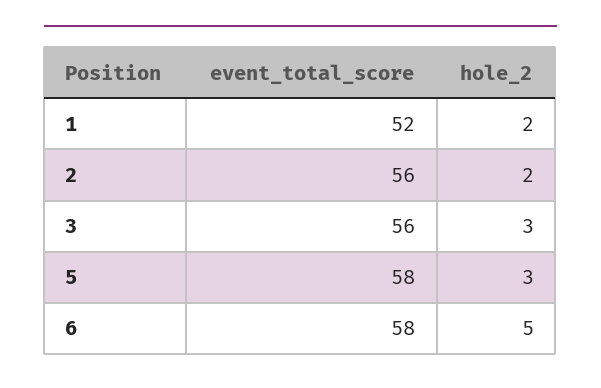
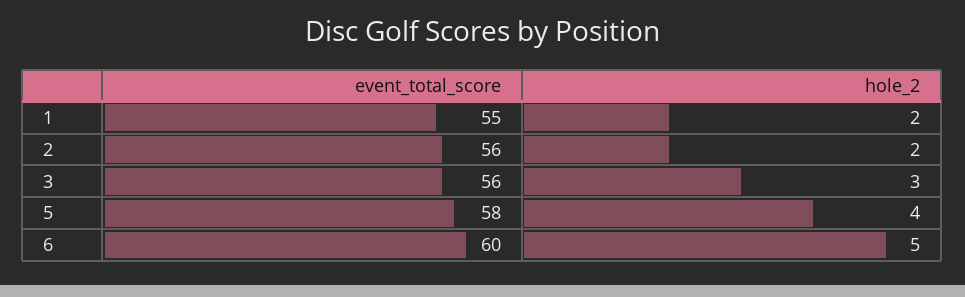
  {
    "event_total_score": {
-     "1": 52,
+     "1": 55,
      "2": 56,
      "3": 56,
      "5": 58,
-     "6": 58
+     "6": 60
    },
    "hole_2": {
      "1": 2,
      "2": 2,
      "3": 3,
-     "5": 3,
+     "5": 4,
      "6": 5
    }
  }

